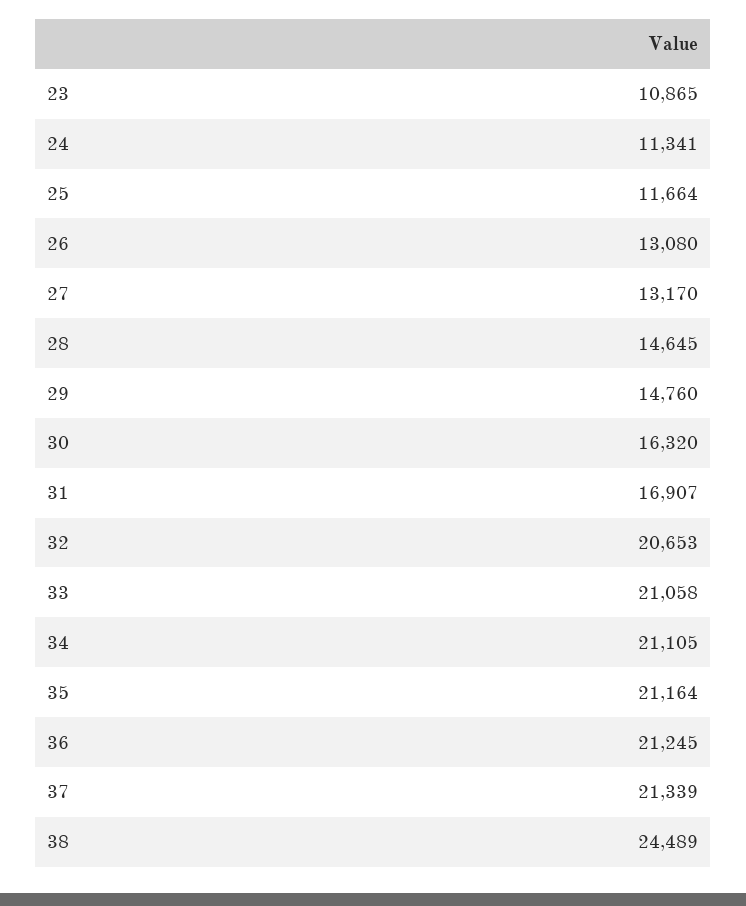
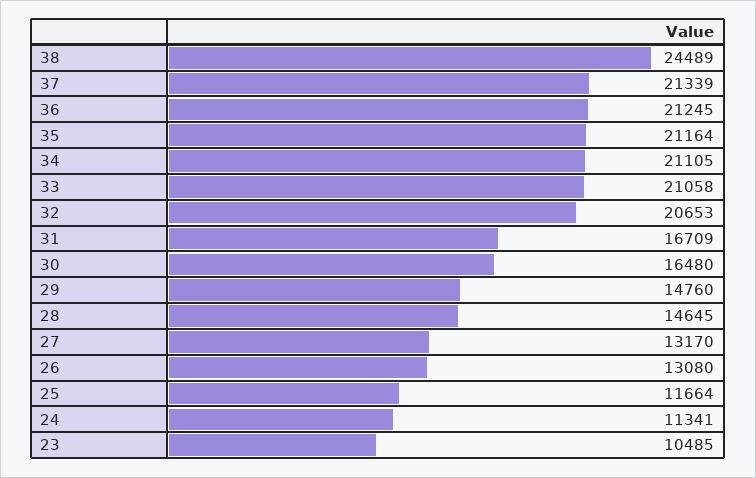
  {
-   "23": 10865,
+   "23": 10485,
    "24": 11341,
    "25": 11664,
    "26": 13080,
    "27": 13170,
    "28": 14645,
    "29": 14760,
-   "30": 16320,
+   "30": 16480,
-   "31": 16907,
+   "31": 16709,
    "32": 20653,
    "33": 21058,
    "34": 21105,
    "35": 21164,
    "36": 21245,
    "37": 21339,
    "38": 24489
  }

